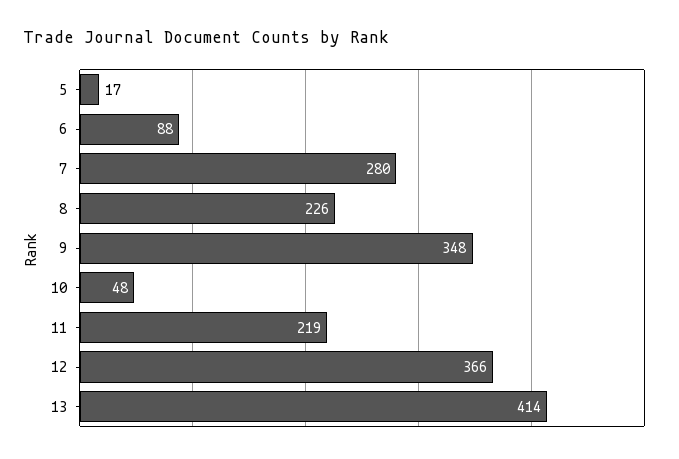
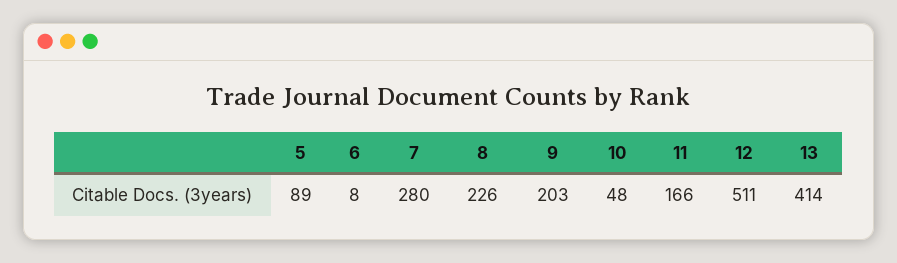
  {
-   "5": 17,
+   "5": 89,
-   "6": 88,
+   "6": 8,
    "7": 280,
    "8": 226,
-   "9": 348,
+   "9": 203,
    "10": 48,
-   "11": 219,
+   "11": 166,
-   "12": 366,
+   "12": 511,
    "13": 414
  }

